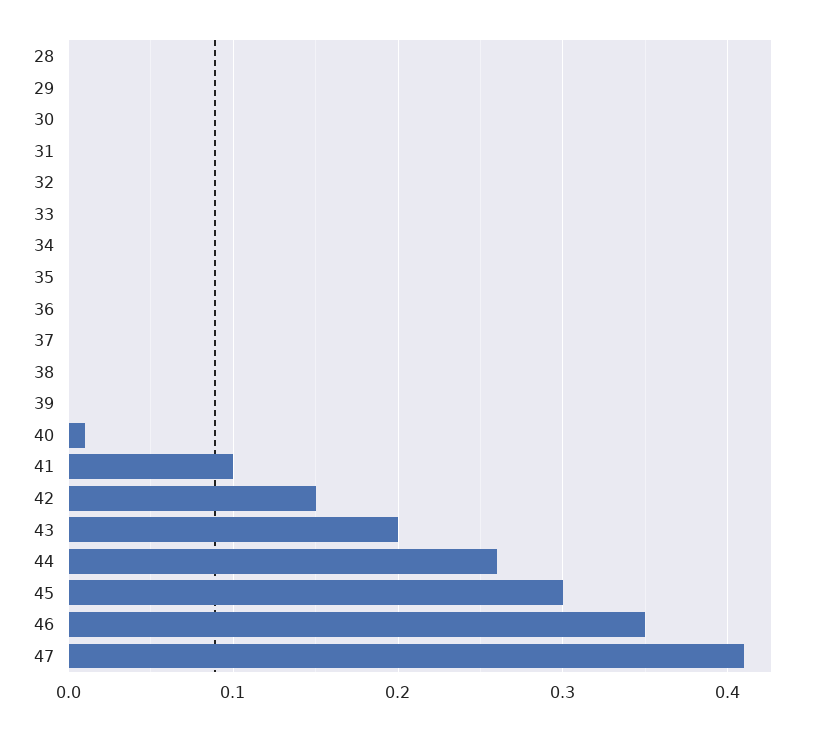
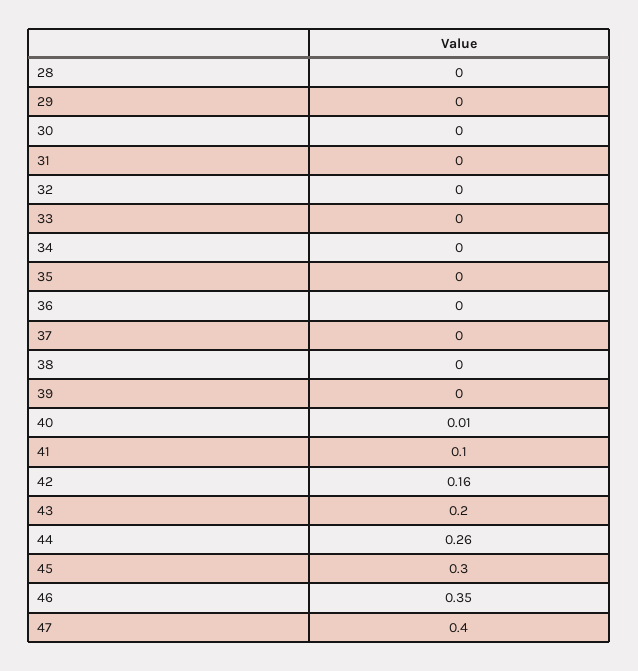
  {
    "28": 0,
    "29": 0,
    "30": 0,
    "31": 0,
    "32": 0,
    "33": 0,
    "34": 0,
    "35": 0,
    "36": 0,
    "37": 0,
    "38": 0,
    "39": 0,
    "40": 0.01,
    "41": 0.1,
-   "42": 0.15,
+   "42": 0.16,
    "43": 0.2,
    "44": 0.26,
    "45": 0.3,
    "46": 0.35,
-   "47": 0.41
+   "47": 0.4
  }

